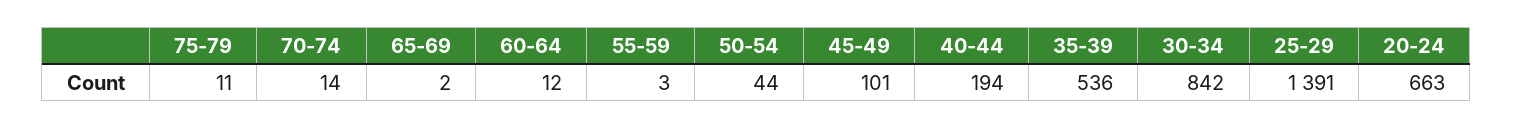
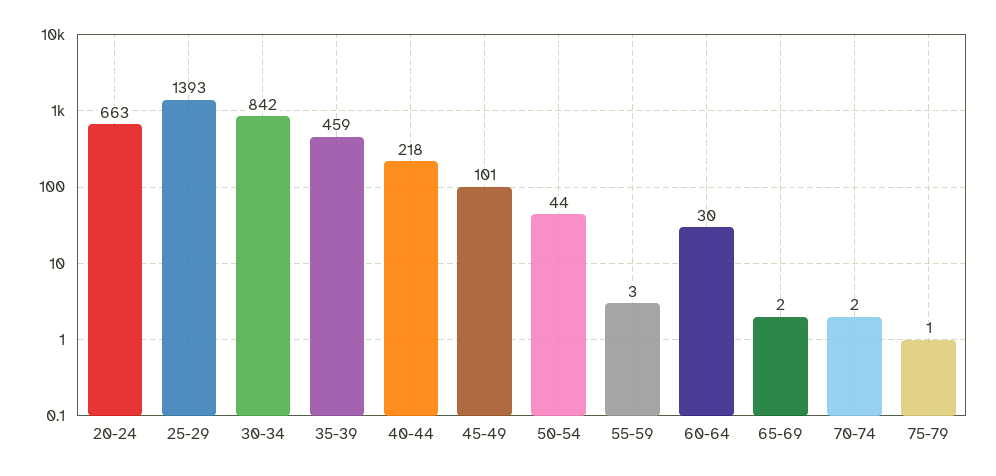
  {
-   "75-79": 11,
+   "75-79": 1,
-   "70-74": 14,
+   "70-74": 2,
    "65-69": 2,
-   "60-64": 12,
+   "60-64": 30,
    "55-59": 3,
    "50-54": 44,
    "45-49": 101,
-   "40-44": 194,
+   "40-44": 218,
-   "35-39": 536,
+   "35-39": 459,
    "30-34": 842,
-   "25-29": 1391,
+   "25-29": 1393,
    "20-24": 663
  }

